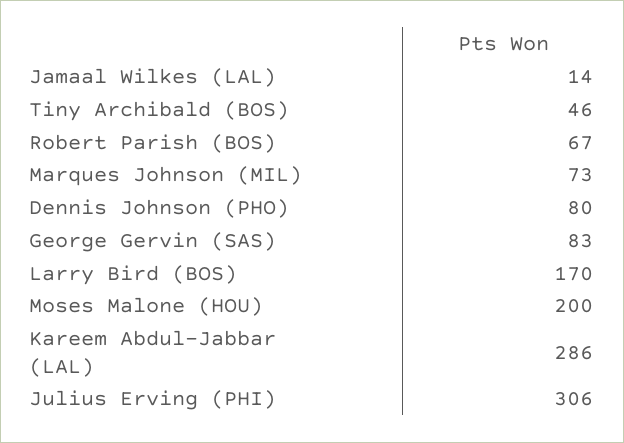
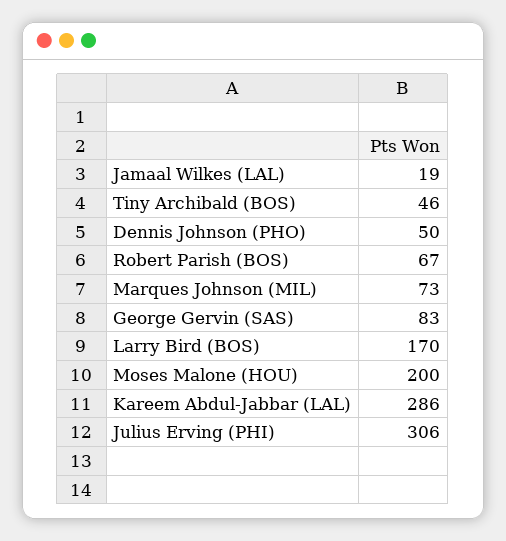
  {
-   "Jamaal Wilkes (LAL)": 14,
+   "Jamaal Wilkes (LAL)": 19,
    "Tiny Archibald (BOS)": 46,
    "Robert Parish (BOS)": 67,
    "Marques Johnson (MIL)": 73,
-   "Dennis Johnson (PHO)": 80,
+   "Dennis Johnson (PHO)": 50,
    "George Gervin (SAS)": 83,
    "Larry Bird (BOS)": 170,
    "Moses Malone (HOU)": 200,
    "Kareem Abdul-Jabbar (LAL)": 286,
    "Julius Erving (PHI)": 306
  }

